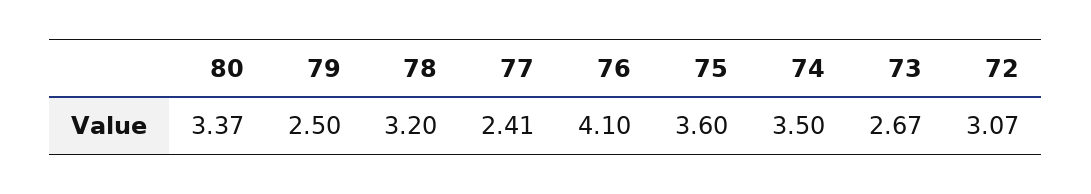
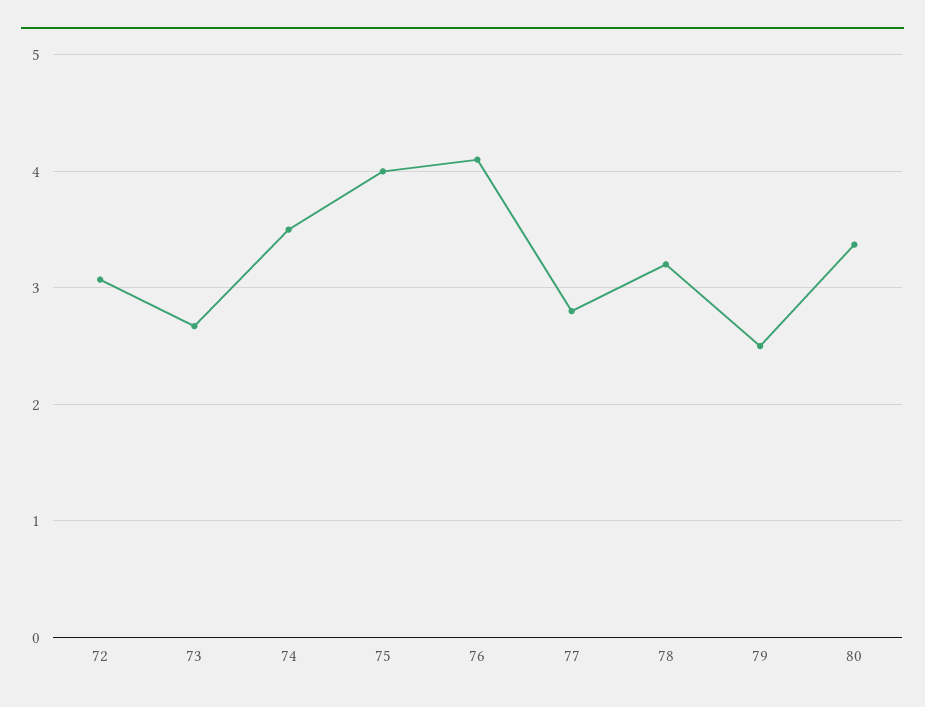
  {
    "80": 3.37,
    "79": 2.5,
    "78": 3.2,
-   "77": 2.41,
+   "77": 2.8,
    "76": 4.1,
-   "75": 3.6,
+   "75": 4,
    "74": 3.5,
    "73": 2.67,
    "72": 3.07
  }

